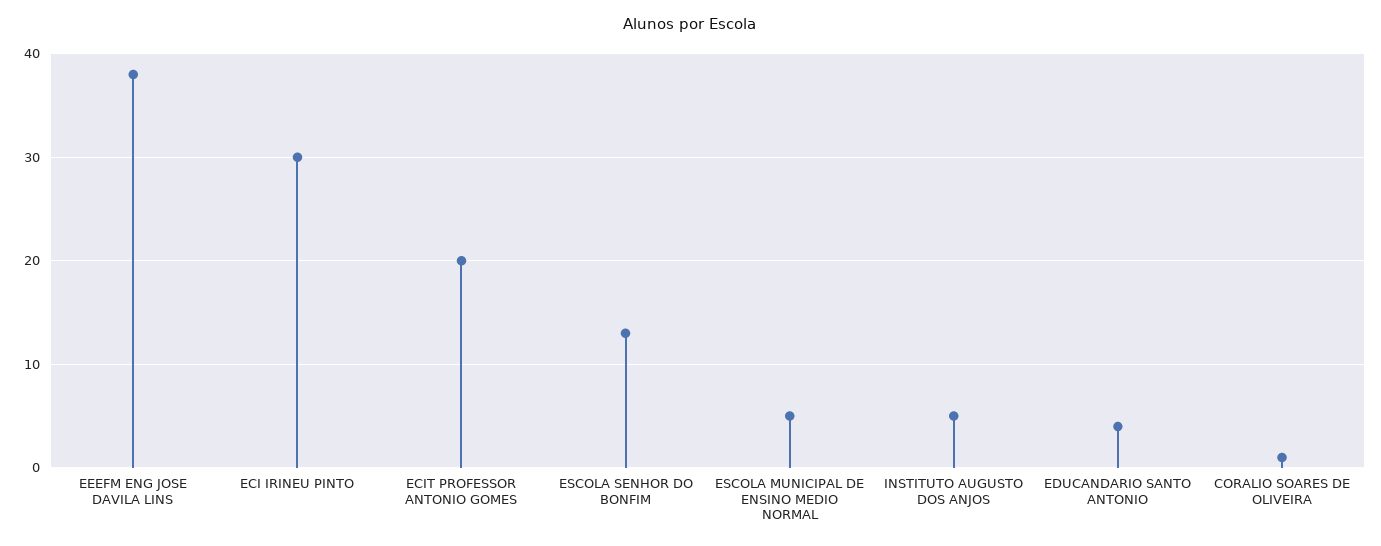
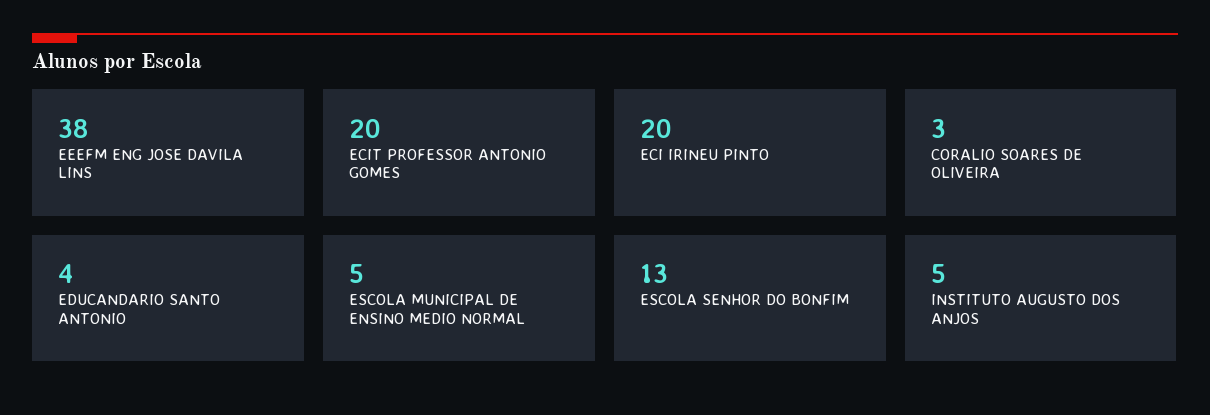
  {
    "EEEFM ENG JOSE DAVILA LINS": 38,
-   "ECI IRINEU PINTO": 30,
+   "ECI IRINEU PINTO": 20,
    "ECIT PROFESSOR ANTONIO GOMES": 20,
    "ESCOLA SENHOR DO BONFIM": 13,
    "ESCOLA MUNICIPAL DE ENSINO MEDIO NORMAL": 5,
    "INSTITUTO AUGUSTO DOS ANJOS": 5,
    "EDUCANDARIO SANTO ANTONIO": 4,
-   "CORALIO SOARES DE OLIVEIRA": 1
+   "CORALIO SOARES DE OLIVEIRA": 3
  }

